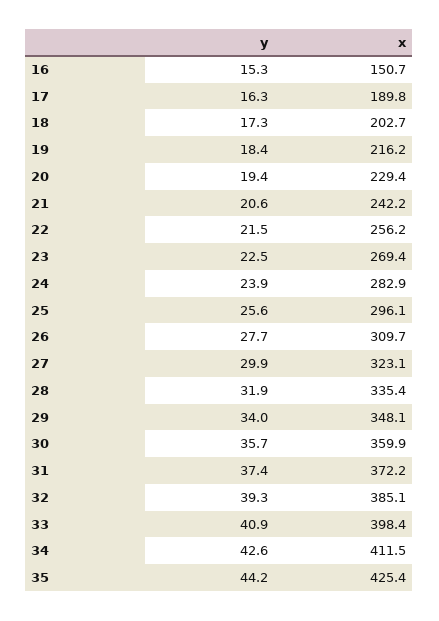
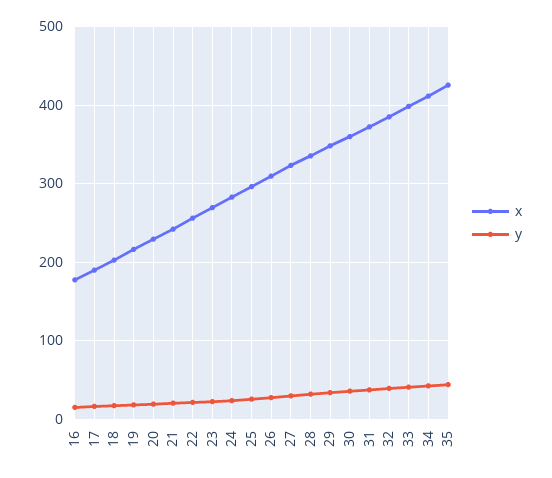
  {
    "y": {
      "16": 15.3,
      "17": 16.3,
      "18": 17.3,
      "19": 18.4,
      "20": 19.4,
      "21": 20.6,
      "22": 21.5,
      "23": 22.5,
      "24": 23.9,
      "25": 25.6,
      "26": 27.7,
      "27": 29.9,
      "28": 31.9,
      "29": 34,
      "30": 35.7,
      "31": 37.4,
      "32": 39.3,
      "33": 40.9,
      "34": 42.6,
      "35": 44.2
    },
    "x": {
-     "16": 150.7,
+     "16": 180,
      "17": 189.8,
      "18": 202.7,
      "19": 216.2,
      "20": 229.4,
      "21": 242.2,
      "22": 256.2,
      "23": 269.4,
      "24": 282.9,
      "25": 296.1,
      "26": 309.7,
      "27": 323.1,
      "28": 335.4,
      "29": 348.1,
      "30": 359.9,
      "31": 372.2,
      "32": 385.1,
      "33": 398.4,
      "34": 411.5,
      "35": 425.4
    }
  }

